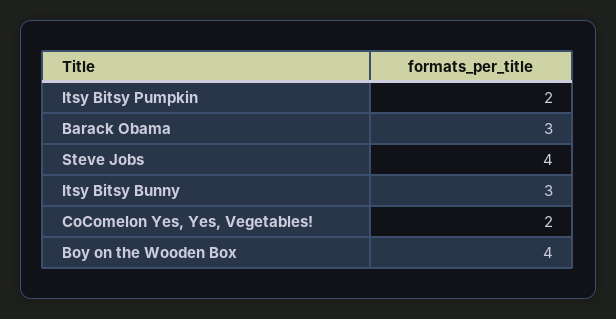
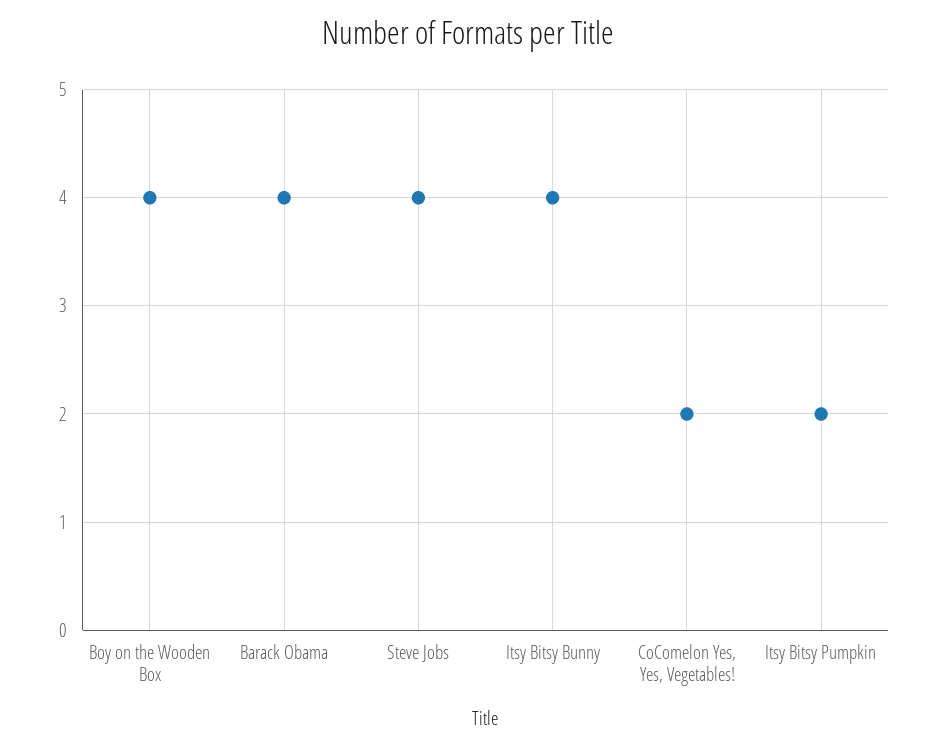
  {
    "Itsy Bitsy Pumpkin": 2,
-   "Barack Obama": 3,
+   "Barack Obama": 4,
    "Steve Jobs": 4,
-   "Itsy Bitsy Bunny": 3,
+   "Itsy Bitsy Bunny": 4,
    "CoComelon Yes, Yes, Vegetables!": 2,
    "Boy on the Wooden Box": 4
  }

